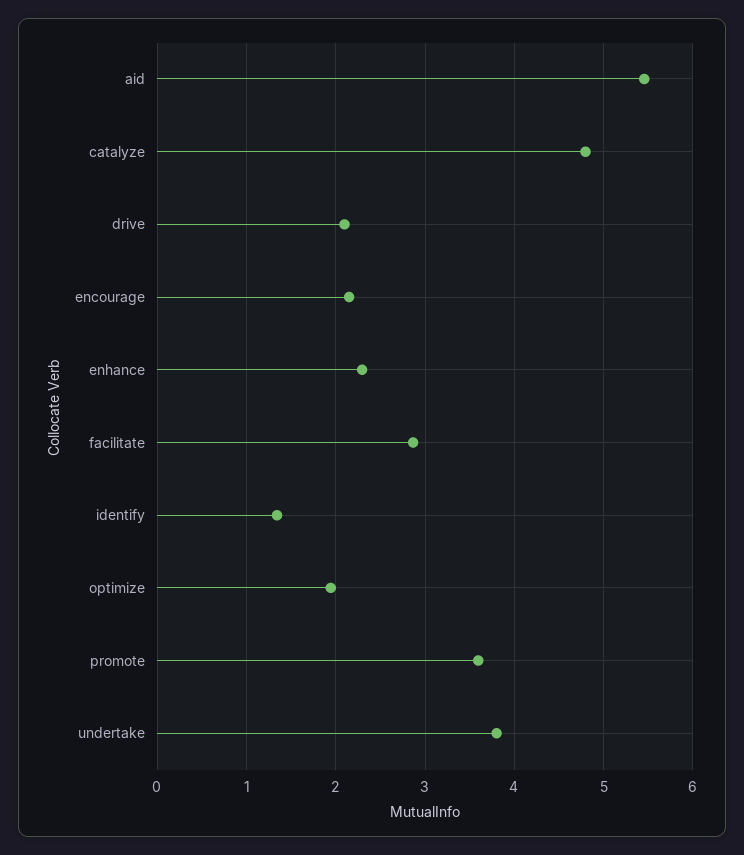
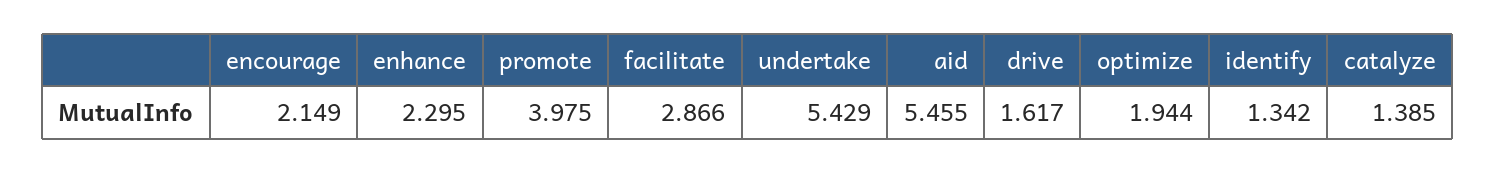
  {
    "aid": 5.455,
-   "catalyze": 4.8,
+   "catalyze": 1.385,
-   "drive": 2.1,
+   "drive": 1.617,
    "encourage": 2.149,
    "enhance": 2.295,
    "facilitate": 2.866,
    "identify": 1.342,
    "optimize": 1.944,
-   "promote": 3.6,
+   "promote": 3.975,
-   "undertake": 3.8
+   "undertake": 5.429
  }

